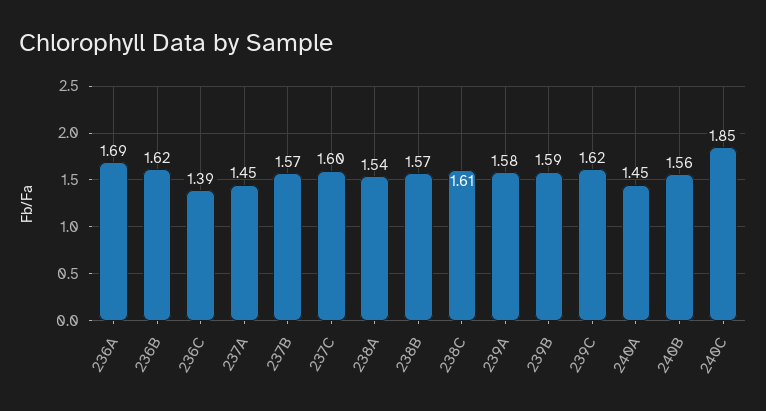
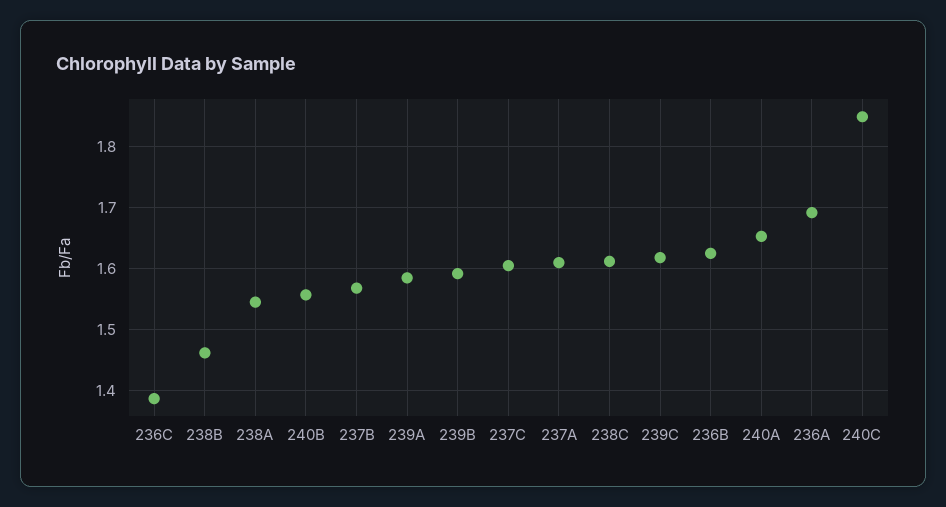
  {
    "236A": 1.69,
    "236B": 1.62,
    "236C": 1.39,
-   "237A": 1.45,
+   "237A": 1.61,
    "237B": 1.57,
    "237C": 1.6,
    "238A": 1.54,
-   "238B": 1.57,
+   "238B": 1.46,
    "238C": 1.61,
    "239A": 1.58,
    "239B": 1.59,
    "239C": 1.62,
-   "240A": 1.45,
+   "240A": 1.65,
    "240B": 1.56,
    "240C": 1.85
  }

